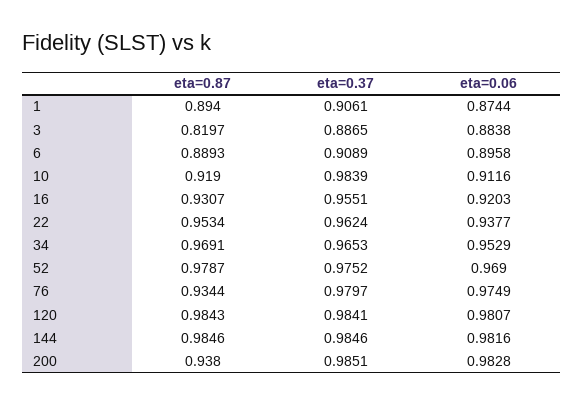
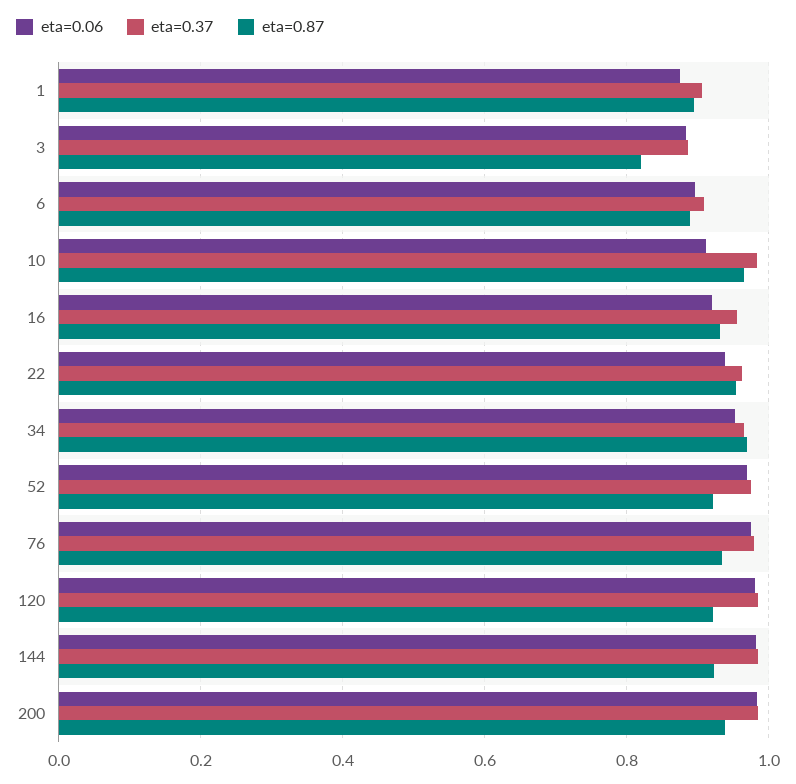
  {
    "eta=0.87": {
      "1": 0.894,
      "3": 0.8197,
      "6": 0.8893,
-     "10": 0.919,
+     "10": 0.96,
      "16": 0.9307,
      "22": 0.9534,
      "34": 0.9691,
-     "52": 0.9787,
+     "52": 0.92,
      "76": 0.9344,
-     "120": 0.9843,
+     "120": 0.92,
-     "144": 0.9846,
+     "144": 0.92,
      "200": 0.938
    },
    "eta=0.37": {
      "1": 0.9061,
      "3": 0.8865,
      "6": 0.9089,
      "10": 0.9839,
      "16": 0.9551,
      "22": 0.9624,
      "34": 0.9653,
      "52": 0.9752,
      "76": 0.9797,
      "120": 0.9841,
      "144": 0.9846,
      "200": 0.9851
    },
    "eta=0.06": {
      "1": 0.8744,
      "3": 0.8838,
      "6": 0.8958,
      "10": 0.9116,
      "16": 0.9203,
      "22": 0.9377,
      "34": 0.9529,
      "52": 0.969,
      "76": 0.9749,
      "120": 0.9807,
      "144": 0.9816,
      "200": 0.9828
    }
  }

